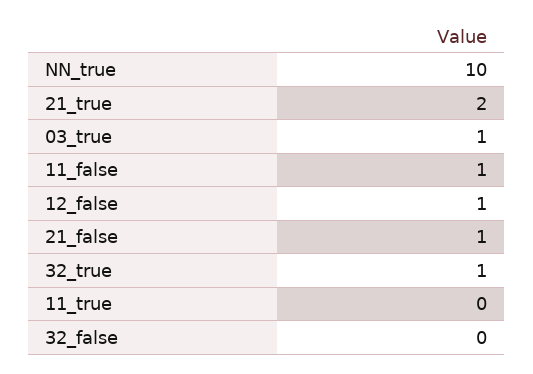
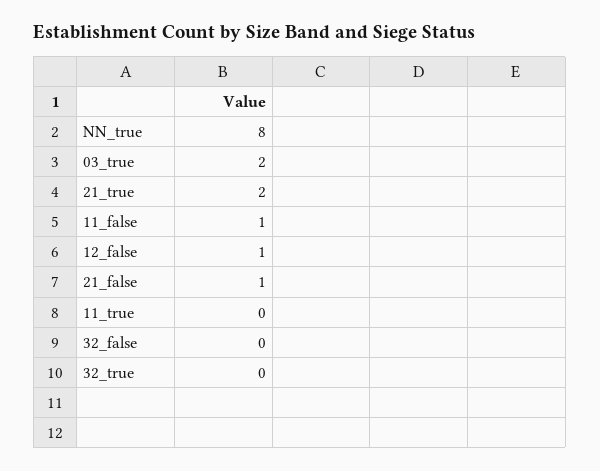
  {
-   "NN_true": 10,
+   "NN_true": 8,
    "21_true": 2,
-   "03_true": 1,
+   "03_true": 2,
    "11_false": 1,
    "12_false": 1,
    "21_false": 1,
-   "32_true": 1,
+   "32_true": 0,
    "11_true": 0,
    "32_false": 0
  }

